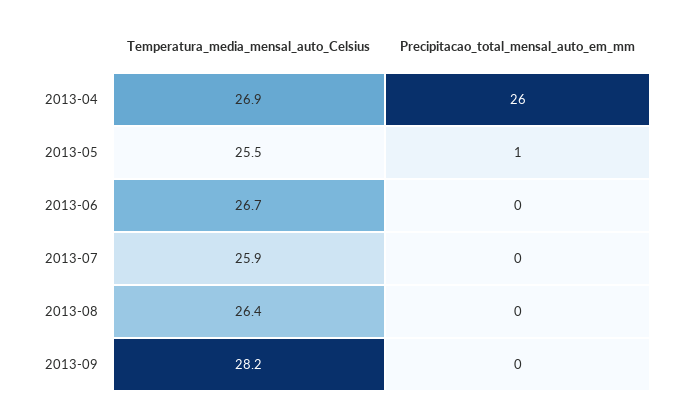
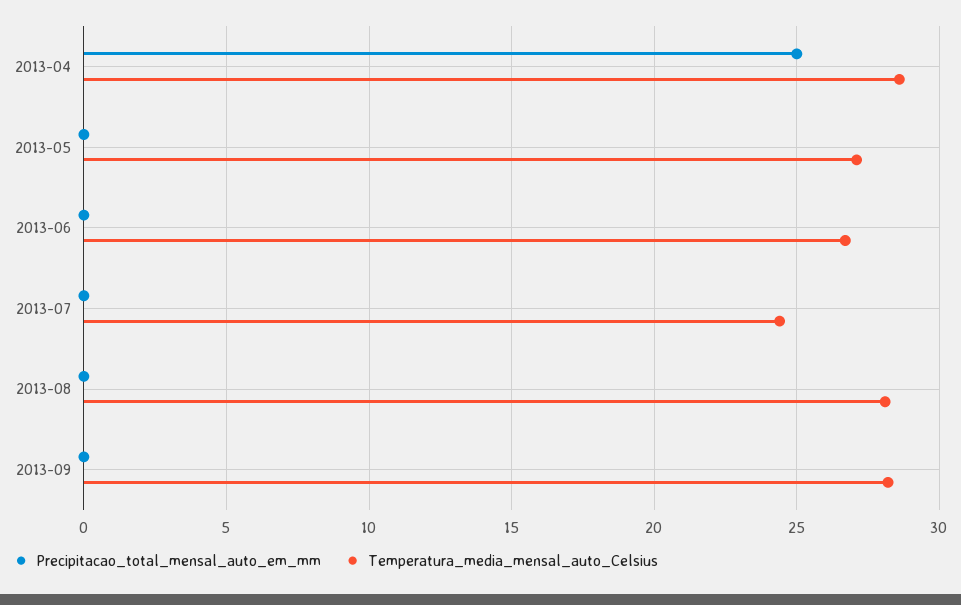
  {
    "Temperatura_media_mensal_auto_Celsius": {
-     "2013-04": 26.9,
+     "2013-04": 28.5,
-     "2013-05": 25.5,
+     "2013-05": 27,
      "2013-06": 26.7,
-     "2013-07": 25.9,
+     "2013-07": 24.5,
-     "2013-08": 26.4,
+     "2013-08": 28,
      "2013-09": 28.2
    },
    "Precipitacao_total_mensal_auto_em_mm": {
-     "2013-04": 26,
+     "2013-04": 25,
-     "2013-05": 1,
+     "2013-05": 0,
      "2013-06": 0,
      "2013-07": 0,
      "2013-08": 0,
      "2013-09": 0
    }
  }

